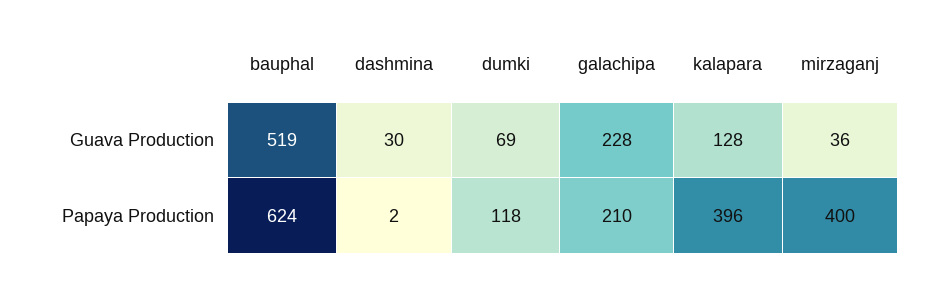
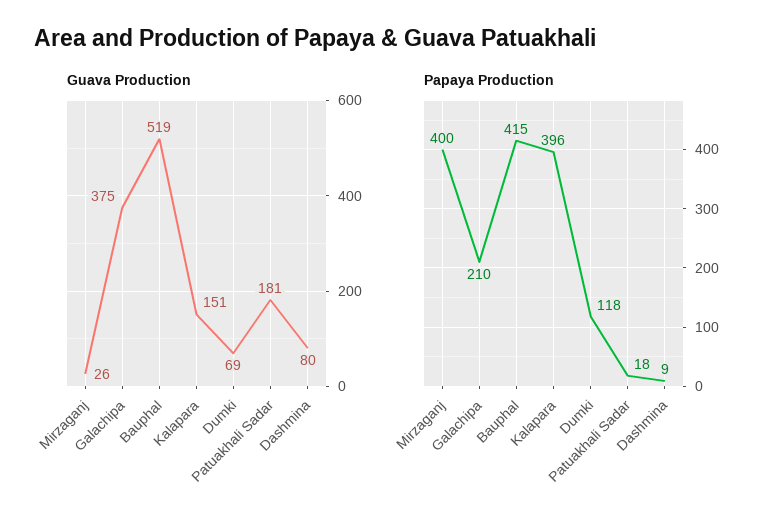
  {
    "Guava Production": {
      "bauphal": 519,
-     "dashmina": 30,
+     "dashmina": 80,
      "dumki": 69,
-     "galachipa": 228,
+     "galachipa": 375,
-     "kalapara": 128,
+     "kalapara": 151,
-     "mirzaganj": 36
+     "mirzaganj": 26,
+     "Patuakhali Sadar": 181
    },
    "Papaya Production": {
-     "bauphal": 624,
+     "bauphal": 415,
-     "dashmina": 2,
+     "dashmina": 9,
      "dumki": 118,
      "galachipa": 210,
      "kalapara": 396,
-     "mirzaganj": 400
+     "mirzaganj": 400,
+     "Patuakhali Sadar": 18
    }
  }

